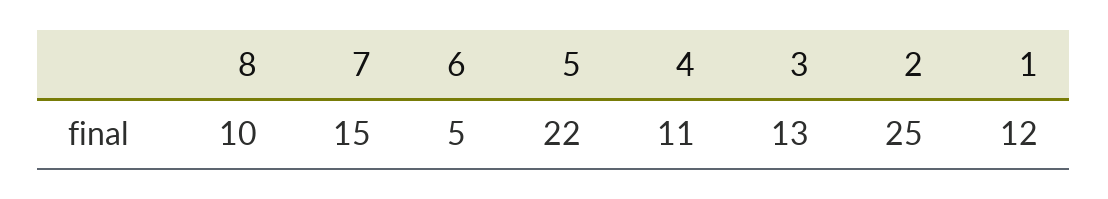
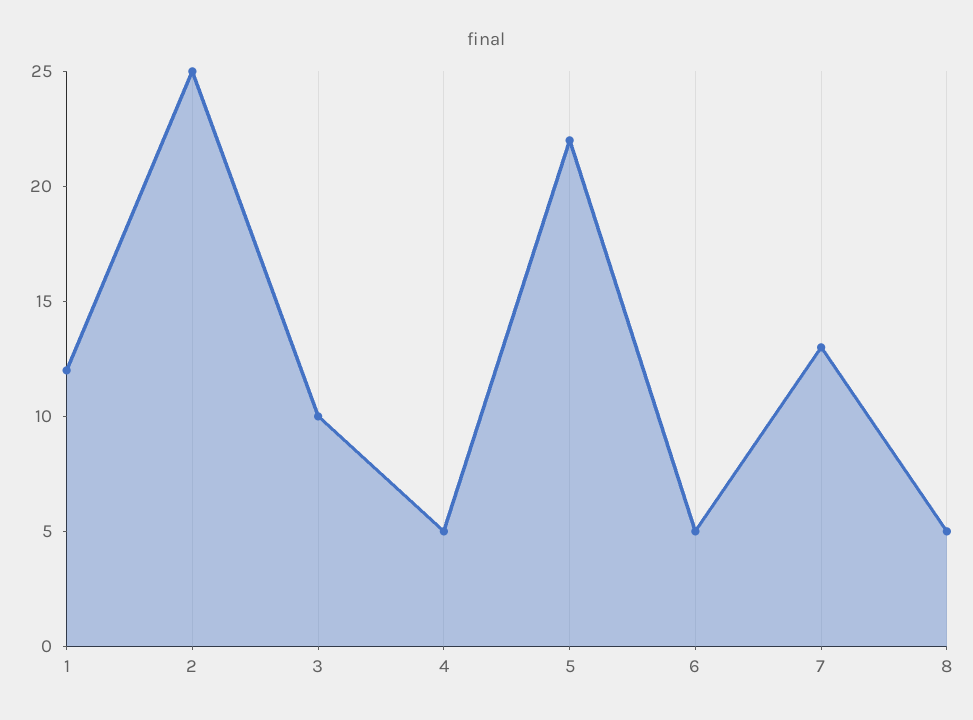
  {
-   "8": 10,
+   "8": 5,
-   "7": 15,
+   "7": 13,
    "6": 5,
    "5": 22,
-   "4": 11,
+   "4": 5,
-   "3": 13,
+   "3": 10,
    "2": 25,
    "1": 12
  }

